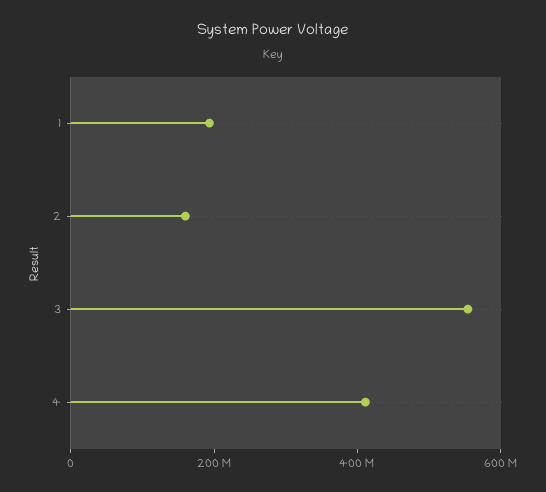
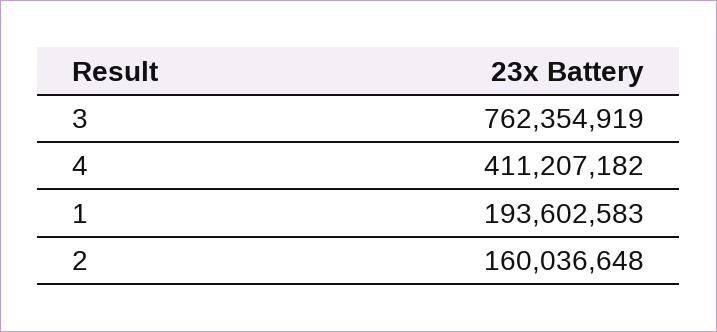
  {
    "1": 193602583,
    "2": 160036648,
-   "3": 550000000,
+   "3": 762354919,
    "4": 411207182
  }

